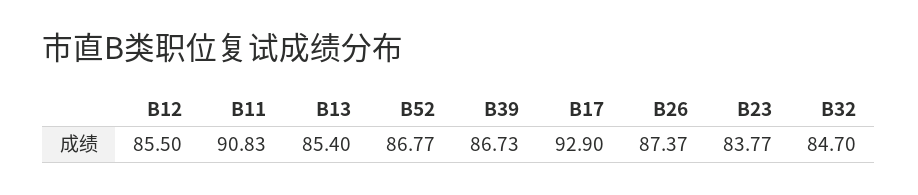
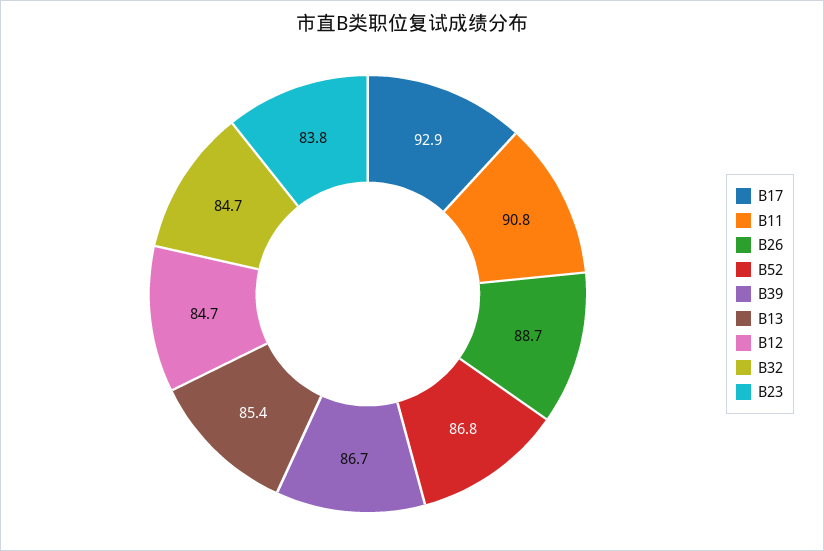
  {
-   "B12": 85.5,
+   "B12": 84.7,
    "B11": 90.83,
    "B13": 85.4,
    "B52": 86.77,
    "B39": 86.73,
    "B17": 92.9,
-   "B26": 87.37,
+   "B26": 88.7,
    "B23": 83.77,
    "B32": 84.7
  }

